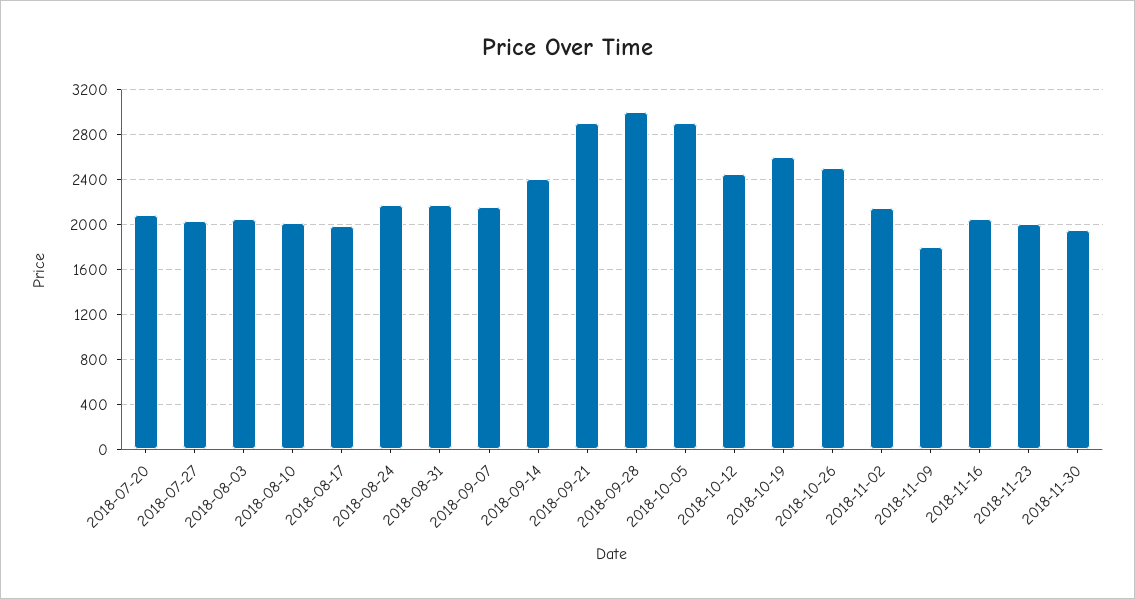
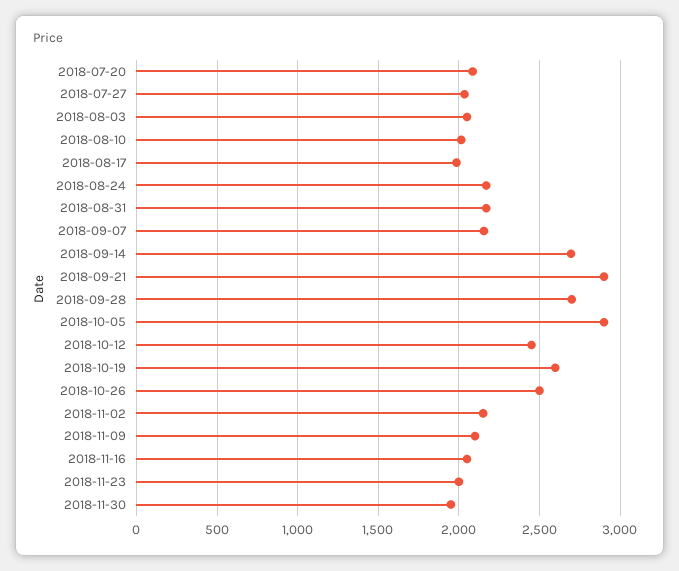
  {
    "2018-07-20": 2100,
    "2018-07-27": 2050,
    "2018-08-03": 2050,
    "2018-08-10": 2000,
    "2018-08-17": 2000,
    "2018-08-24": 2150,
    "2018-08-31": 2150,
    "2018-09-07": 2150,
-   "2018-09-14": 2400,
+   "2018-09-14": 2700,
    "2018-09-21": 2900,
-   "2018-09-28": 3000,
+   "2018-09-28": 2700,
    "2018-10-05": 2900,
    "2018-10-12": 2450,
    "2018-10-19": 2600,
    "2018-10-26": 2500,
    "2018-11-02": 2150,
-   "2018-11-09": 1800,
+   "2018-11-09": 2100,
    "2018-11-16": 2050,
    "2018-11-23": 2000,
    "2018-11-30": 1950
  }

